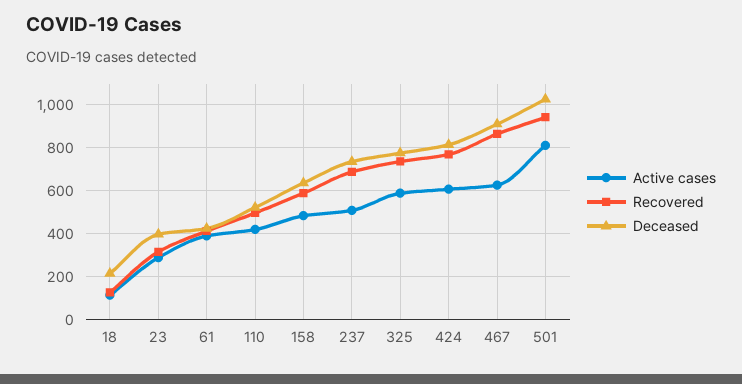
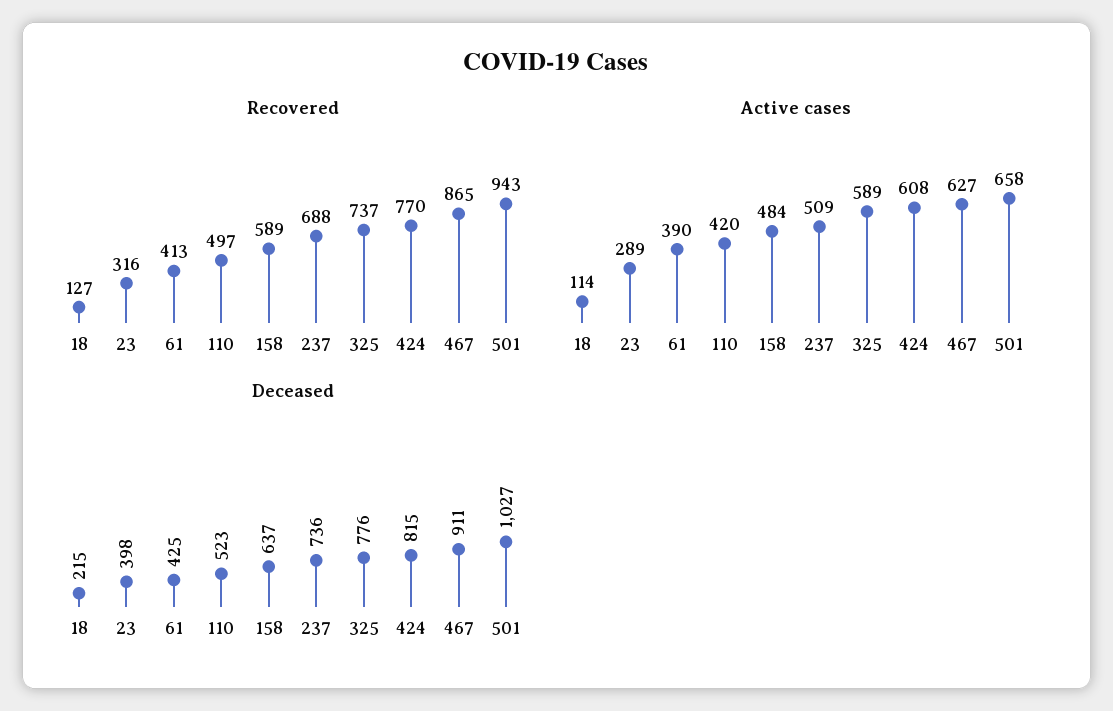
  {
    "Active cases": {
      "18": 114,
      "23": 289,
      "61": 390,
      "110": 420,
      "158": 484,
      "237": 509,
      "325": 589,
      "424": 608,
      "467": 627,
-     "501": 800
+     "501": 658
    },
    "Recovered": {
      "18": 127,
      "23": 316,
      "61": 413,
      "110": 497,
      "158": 589,
      "237": 688,
      "325": 737,
      "424": 770,
      "467": 865,
      "501": 943
    },
    "Deceased": {
      "18": 215,
      "23": 398,
      "61": 425,
      "110": 523,
      "158": 637,
      "237": 736,
      "325": 776,
      "424": 815,
      "467": 911,
      "501": 1027
    }
  }

